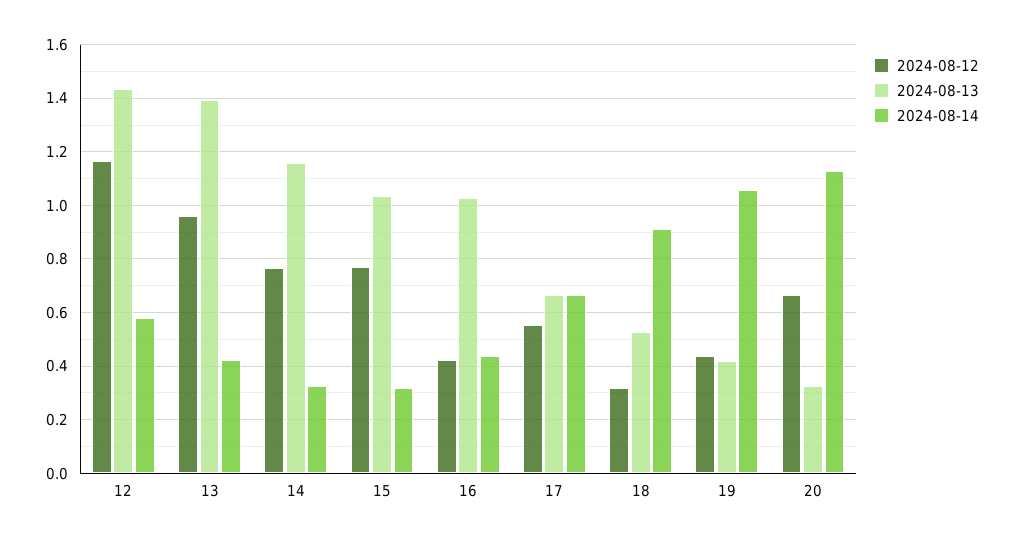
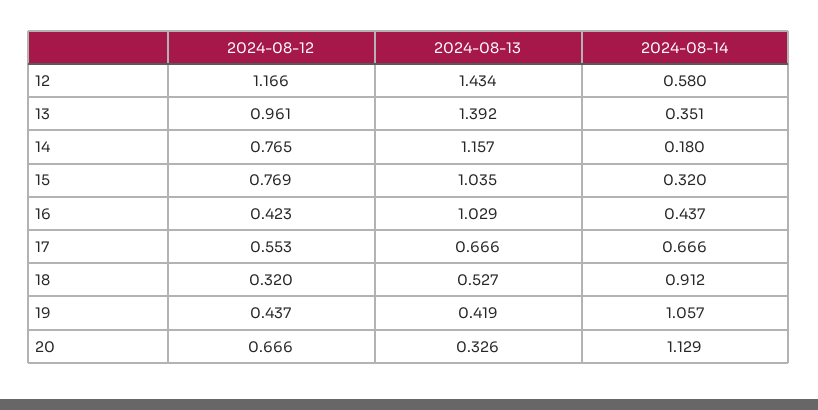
  {
    "2024-08-12": {
      "12": 1.166,
      "13": 0.961,
      "14": 0.765,
      "15": 0.769,
      "16": 0.423,
      "17": 0.553,
      "18": 0.32,
      "19": 0.437,
      "20": 0.666
    },
    "2024-08-13": {
      "12": 1.434,
      "13": 1.392,
      "14": 1.157,
      "15": 1.035,
      "16": 1.029,
      "17": 0.666,
      "18": 0.527,
      "19": 0.419,
      "20": 0.326
    },
    "2024-08-14": {
      "12": 0.58,
-     "13": 0.425,
+     "13": 0.351,
-     "14": 0.325,
+     "14": 0.18,
      "15": 0.32,
      "16": 0.437,
      "17": 0.666,
      "18": 0.912,
      "19": 1.057,
      "20": 1.129
    }
  }

